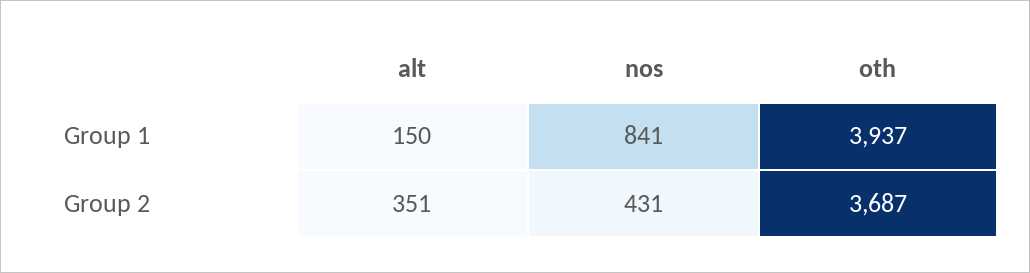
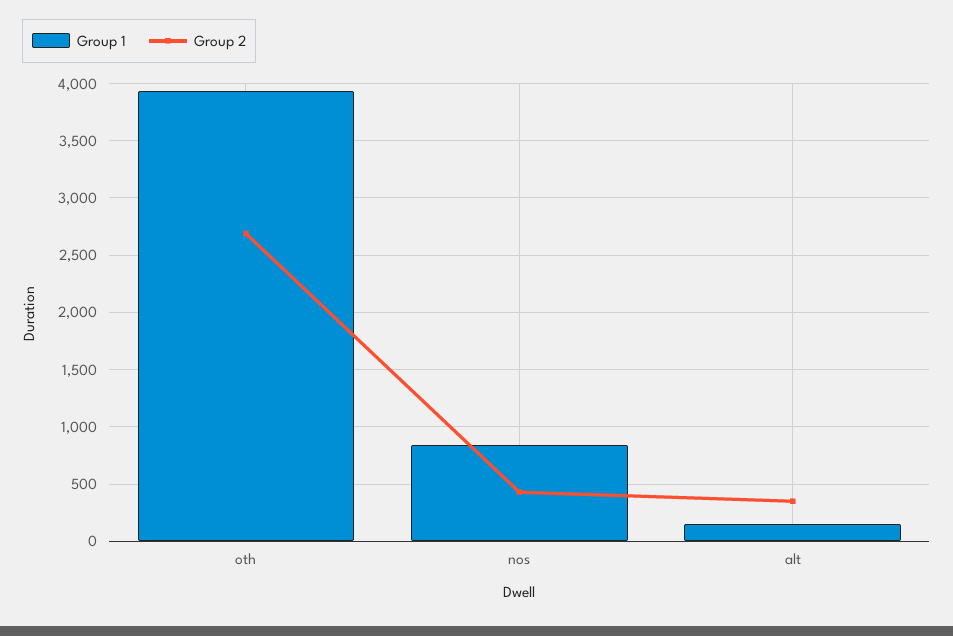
  {
    "Group 1": {
      "alt": 150,
      "nos": 841,
      "oth": 3937
    },
    "Group 2": {
      "alt": 351,
      "nos": 431,
-     "oth": 3687
+     "oth": 2700
    }
  }

